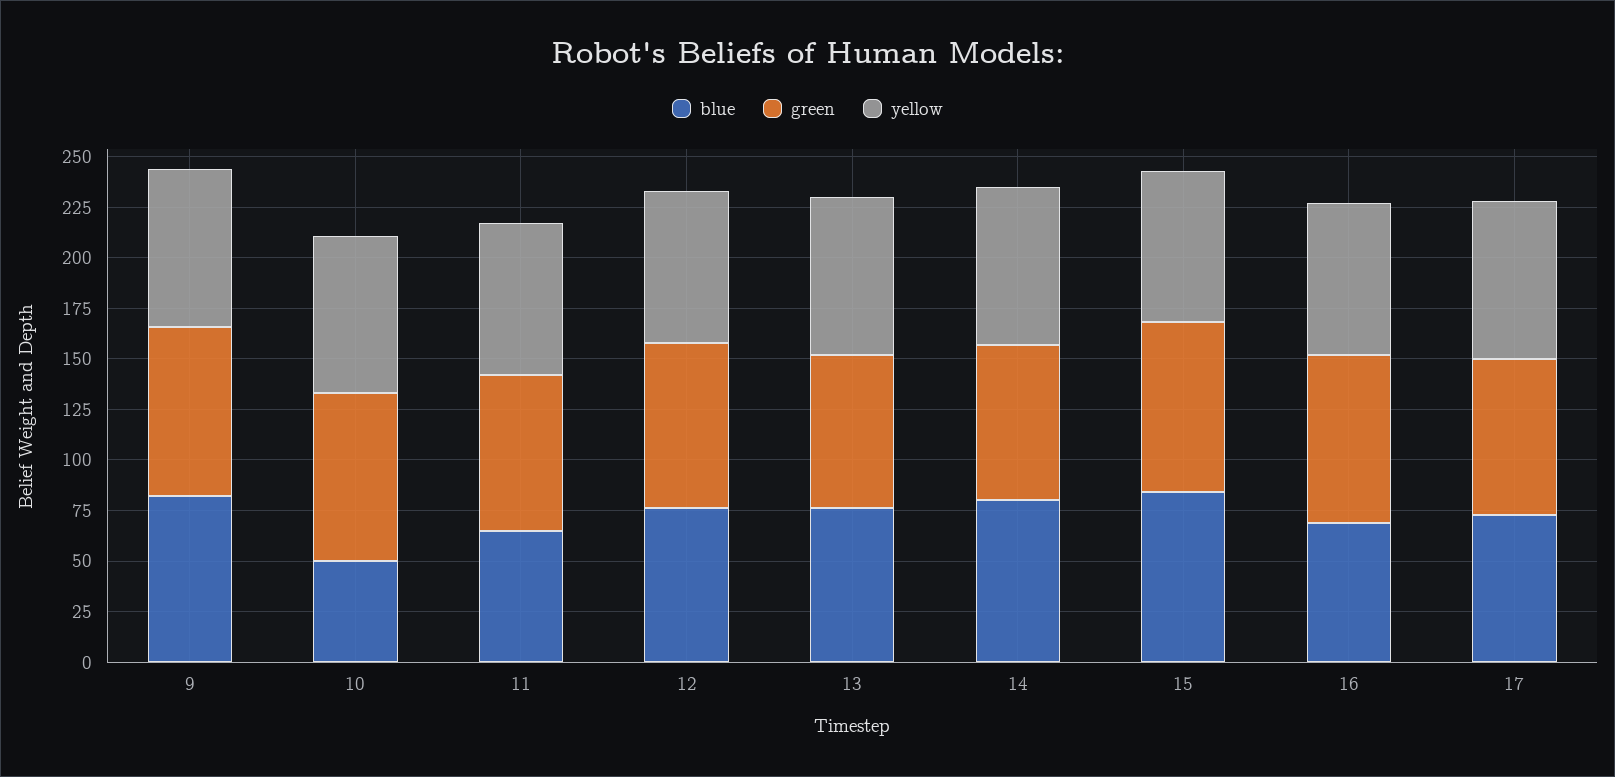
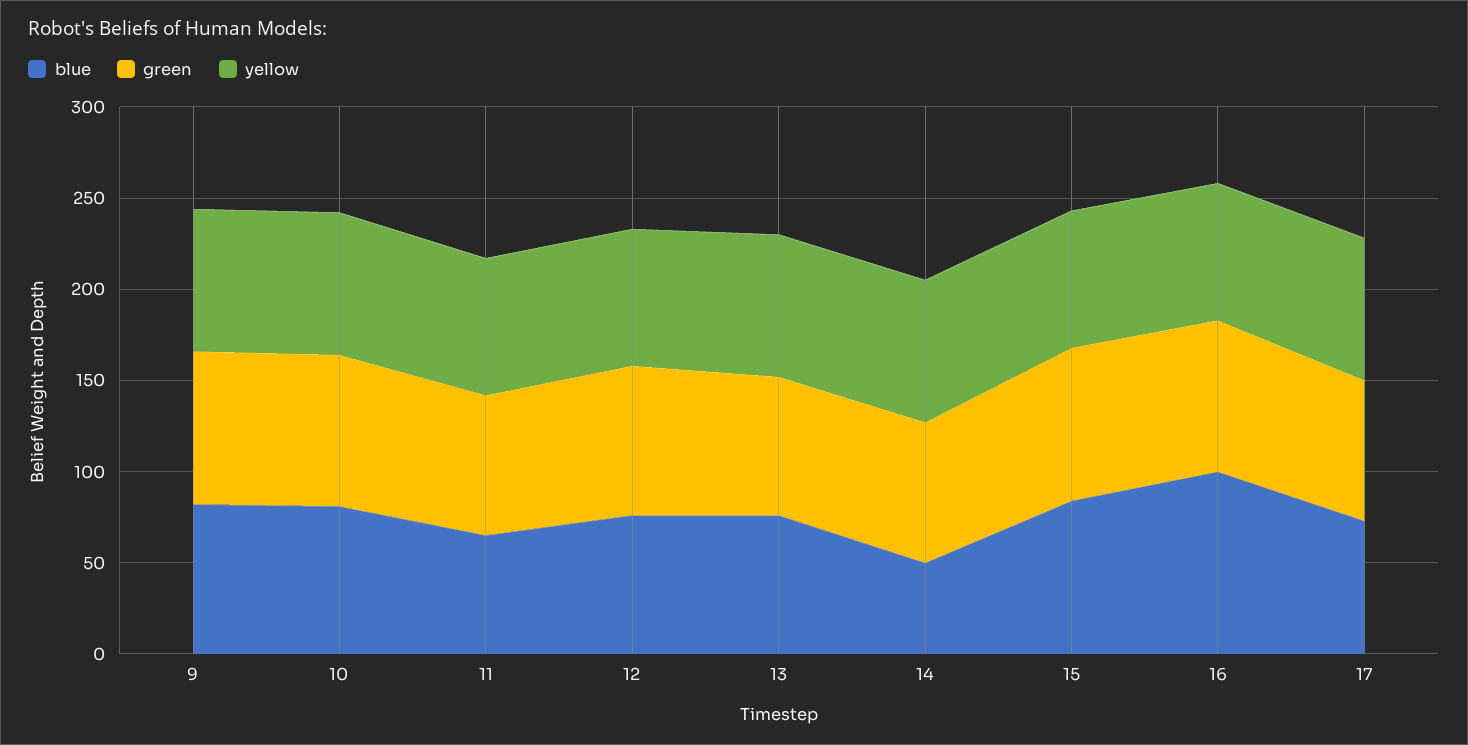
  {
    "blue": {
      "9": 80,
-     "10": 50,
+     "10": 80,
      "11": 65,
      "12": 75,
      "13": 75,
-     "14": 80,
+     "14": 50,
      "15": 85,
-     "16": 70,
+     "16": 100,
      "17": 75
    },
    "green": {
      "9": 85,
      "10": 85,
      "11": 75,
      "12": 80,
      "13": 75,
      "14": 75,
      "15": 85,
      "16": 85,
      "17": 75
    },
    "yellow": {
      "9": 80,
      "10": 80,
      "11": 75,
      "12": 75,
      "13": 80,
      "14": 80,
      "15": 75,
      "16": 75,
      "17": 80
    }
  }

